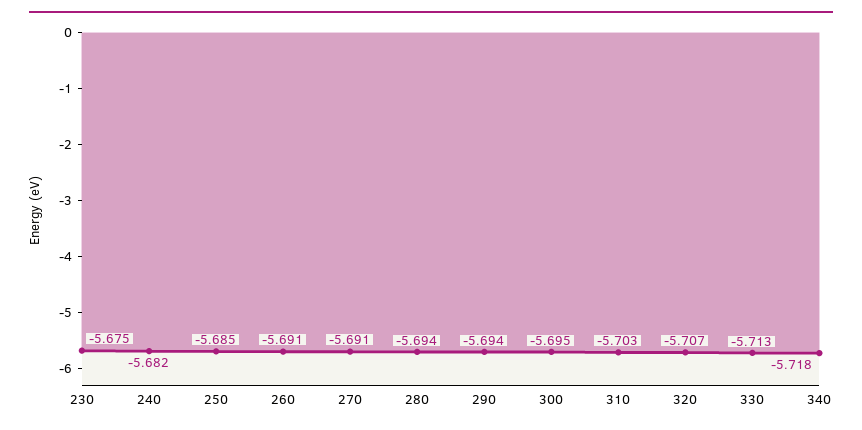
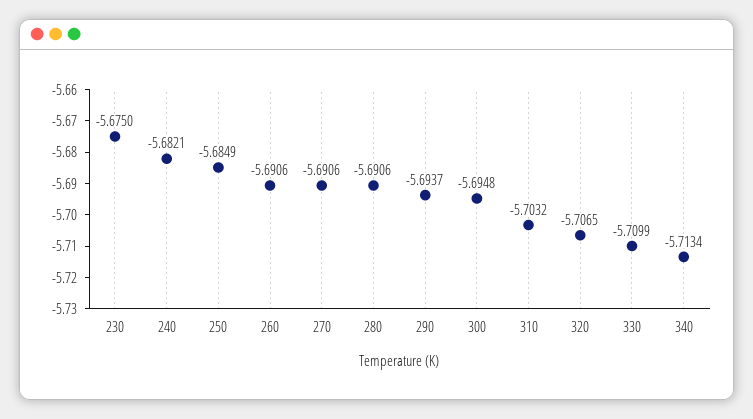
  {
    "230": -5.675,
    "240": -5.6821,
    "250": -5.6849,
    "260": -5.6906,
    "270": -5.6906,
-   "280": -5.694,
+   "280": -5.6906,
    "290": -5.6937,
    "300": -5.6948,
    "310": -5.7032,
    "320": -5.7065,
-   "330": -5.713,
+   "330": -5.7099,
-   "340": -5.718
+   "340": -5.7134
  }

